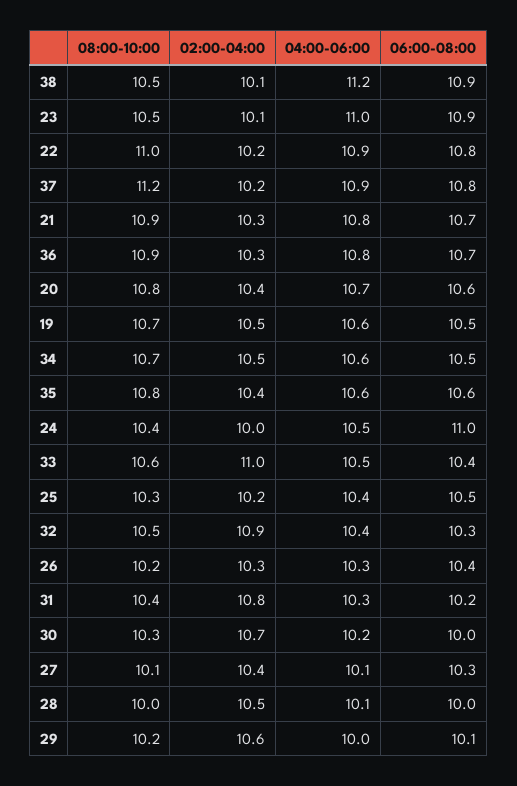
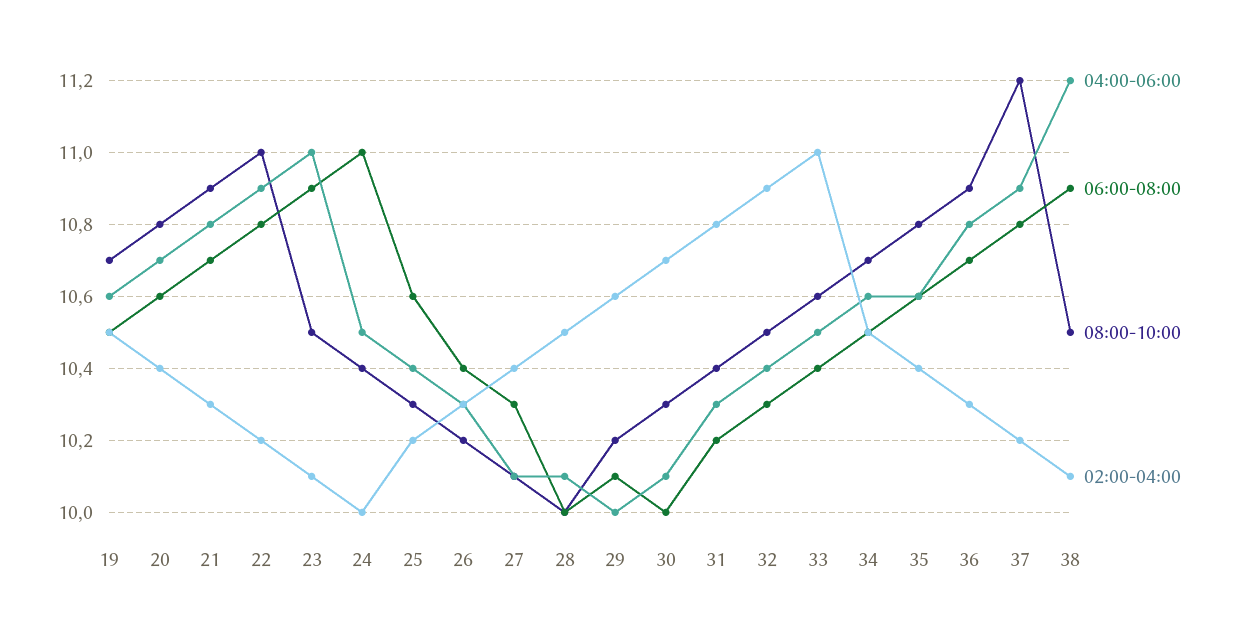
  {
    "08:00-10:00": {
      "38": 10.5,
      "23": 10.5,
      "22": 11,
      "37": 11.2,
      "21": 10.9,
      "36": 10.9,
      "20": 10.8,
      "19": 10.7,
      "34": 10.7,
      "35": 10.8,
      "24": 10.4,
      "33": 10.6,
      "25": 10.3,
      "32": 10.5,
      "26": 10.2,
      "31": 10.4,
      "30": 10.3,
      "27": 10.1,
      "28": 10,
      "29": 10.2
    },
    "02:00-04:00": {
      "38": 10.1,
      "23": 10.1,
      "22": 10.2,
      "37": 10.2,
      "21": 10.3,
      "36": 10.3,
      "20": 10.4,
      "19": 10.5,
      "34": 10.5,
      "35": 10.4,
      "24": 10,
      "33": 11,
      "25": 10.2,
      "32": 10.9,
      "26": 10.3,
      "31": 10.8,
      "30": 10.7,
      "27": 10.4,
      "28": 10.5,
      "29": 10.6
    },
    "04:00-06:00": {
      "38": 11.2,
      "23": 11,
      "22": 10.9,
      "37": 10.9,
      "21": 10.8,
      "36": 10.8,
      "20": 10.7,
      "19": 10.6,
      "34": 10.6,
      "35": 10.6,
      "24": 10.5,
      "33": 10.5,
      "25": 10.4,
      "32": 10.4,
      "26": 10.3,
      "31": 10.3,
-     "30": 10.2,
+     "30": 10.1,
      "27": 10.1,
      "28": 10.1,
      "29": 10
    },
    "06:00-08:00": {
      "38": 10.9,
      "23": 10.9,
      "22": 10.8,
      "37": 10.8,
      "21": 10.7,
      "36": 10.7,
      "20": 10.6,
      "19": 10.5,
      "34": 10.5,
      "35": 10.6,
      "24": 11,
      "33": 10.4,
-     "25": 10.5,
+     "25": 10.6,
      "32": 10.3,
      "26": 10.4,
      "31": 10.2,
      "30": 10,
      "27": 10.3,
      "28": 10,
      "29": 10.1
    }
  }

